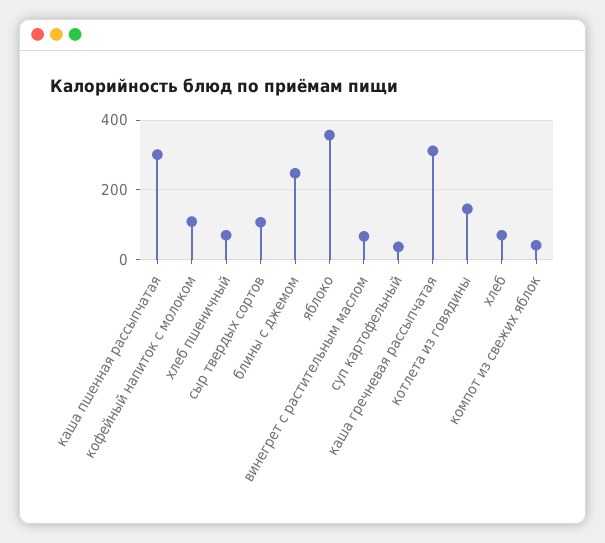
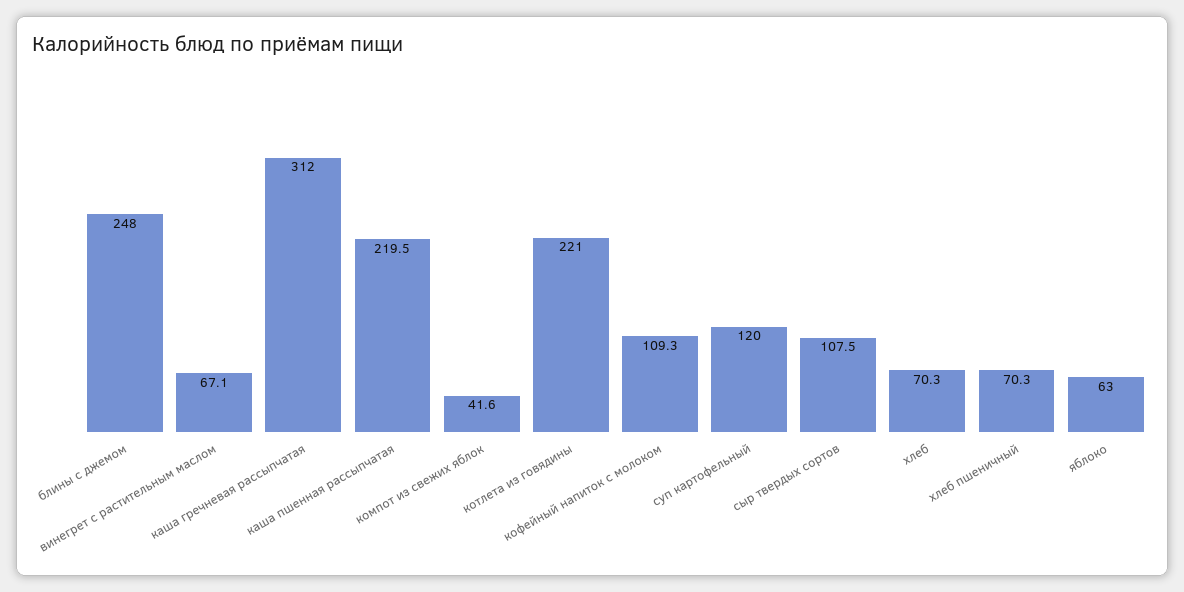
  {
-   "каша пшенная рассыпчатая": 300,
+   "каша пшенная рассыпчатая": 219.5,
    "кофейный напиток с молоком": 109.3,
    "хлеб пшеничный": 70.3,
    "сыр твердых сортов": 107.5,
    "блины с джемом": 248,
-   "яблоко": 360,
+   "яблоко": 63,
    "винегрет с растительным маслом": 67.1,
-   "суп картофельный": 40,
+   "суп картофельный": 120,
    "каша гречневая рассыпчатая": 312,
-   "котлета из говядины": 140,
+   "котлета из говядины": 221,
    "хлеб": 70.3,
    "компот из свежих яблок": 41.6
  }

